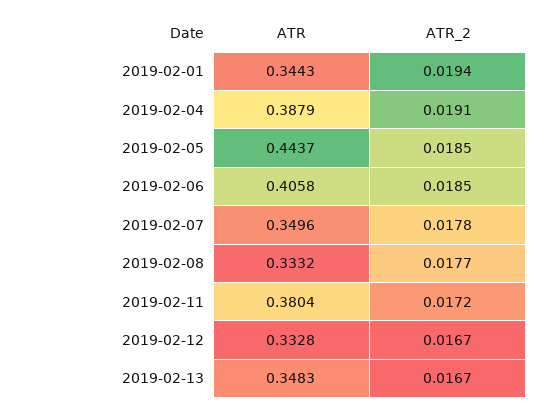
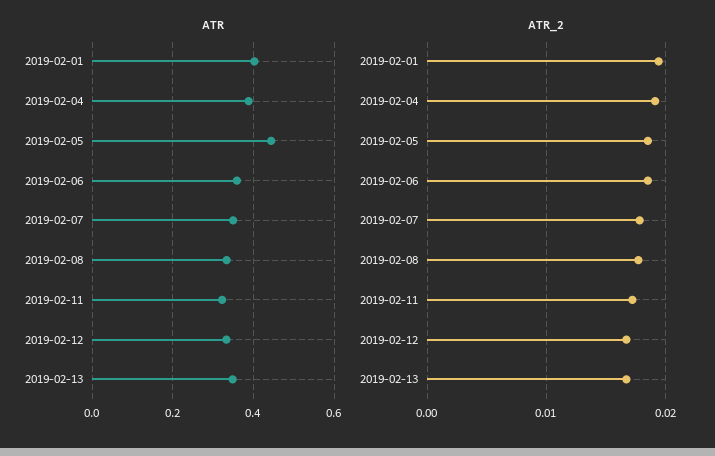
  {
    "ATR": {
-     "2019-02-01": 0.3443,
+     "2019-02-01": 0.4,
      "2019-02-04": 0.3879,
      "2019-02-05": 0.4437,
-     "2019-02-06": 0.4058,
+     "2019-02-06": 0.36,
      "2019-02-07": 0.3496,
      "2019-02-08": 0.3332,
-     "2019-02-11": 0.3804,
+     "2019-02-11": 0.32,
      "2019-02-12": 0.3328,
      "2019-02-13": 0.3483
    },
    "ATR_2": {
      "2019-02-01": 0.0194,
      "2019-02-04": 0.0191,
      "2019-02-05": 0.0185,
      "2019-02-06": 0.0185,
      "2019-02-07": 0.0178,
      "2019-02-08": 0.0177,
      "2019-02-11": 0.0172,
      "2019-02-12": 0.0167,
      "2019-02-13": 0.0167
    }
  }

